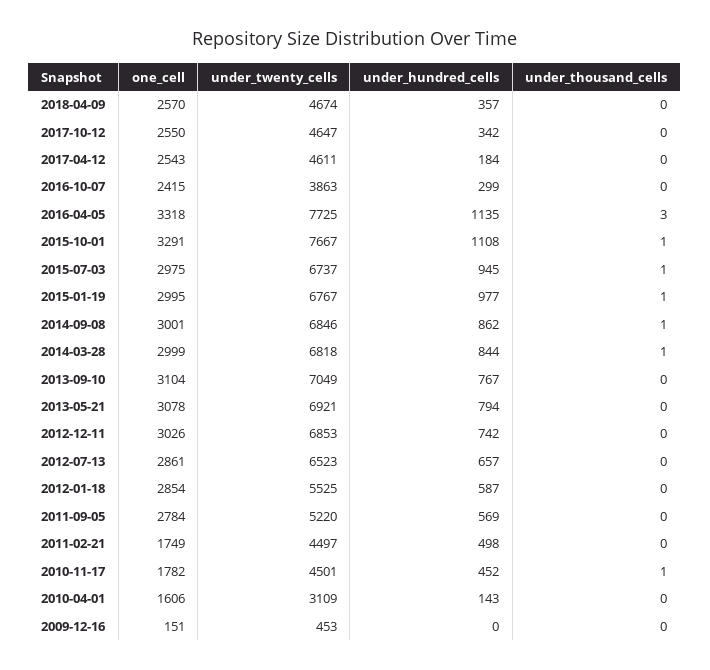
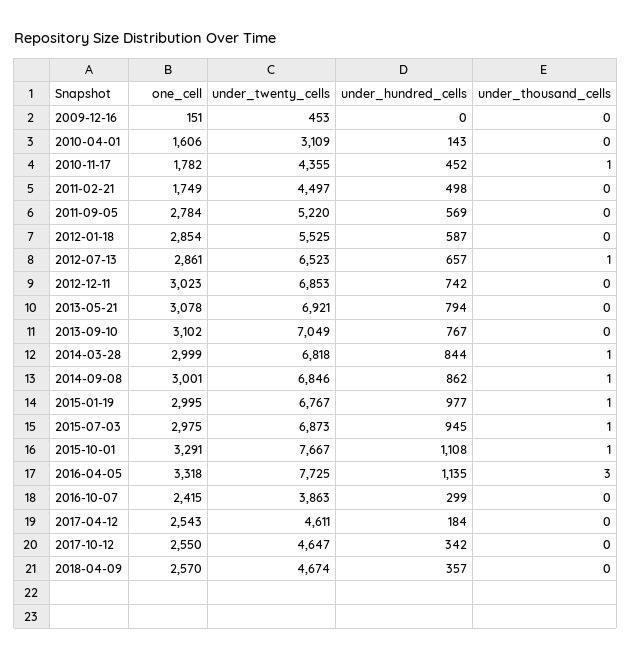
  {
    "one_cell": {
      "2018-04-09": 2570,
      "2017-10-12": 2550,
      "2017-04-12": 2543,
      "2016-10-07": 2415,
      "2016-04-05": 3318,
      "2015-10-01": 3291,
      "2015-07-03": 2975,
      "2015-01-19": 2995,
      "2014-09-08": 3001,
      "2014-03-28": 2999,
-     "2013-09-10": 3104,
+     "2013-09-10": 3102,
      "2013-05-21": 3078,
-     "2012-12-11": 3026,
+     "2012-12-11": 3023,
      "2012-07-13": 2861,
      "2012-01-18": 2854,
      "2011-09-05": 2784,
      "2011-02-21": 1749,
      "2010-11-17": 1782,
      "2010-04-01": 1606,
      "2009-12-16": 151
    },
    "under_twenty_cells": {
      "2018-04-09": 4674,
      "2017-10-12": 4647,
      "2017-04-12": 4611,
      "2016-10-07": 3863,
      "2016-04-05": 7725,
      "2015-10-01": 7667,
-     "2015-07-03": 6737,
+     "2015-07-03": 6873,
      "2015-01-19": 6767,
      "2014-09-08": 6846,
      "2014-03-28": 6818,
      "2013-09-10": 7049,
      "2013-05-21": 6921,
      "2012-12-11": 6853,
      "2012-07-13": 6523,
      "2012-01-18": 5525,
      "2011-09-05": 5220,
      "2011-02-21": 4497,
-     "2010-11-17": 4501,
+     "2010-11-17": 4355,
      "2010-04-01": 3109,
      "2009-12-16": 453
    },
    "under_hundred_cells": {
      "2018-04-09": 357,
      "2017-10-12": 342,
      "2017-04-12": 184,
      "2016-10-07": 299,
      "2016-04-05": 1135,
      "2015-10-01": 1108,
      "2015-07-03": 945,
      "2015-01-19": 977,
      "2014-09-08": 862,
      "2014-03-28": 844,
      "2013-09-10": 767,
      "2013-05-21": 794,
      "2012-12-11": 742,
      "2012-07-13": 657,
      "2012-01-18": 587,
      "2011-09-05": 569,
      "2011-02-21": 498,
      "2010-11-17": 452,
      "2010-04-01": 143,
      "2009-12-16": 0
    },
    "under_thousand_cells": {
      "2018-04-09": 0,
      "2017-10-12": 0,
      "2017-04-12": 0,
      "2016-10-07": 0,
      "2016-04-05": 3,
      "2015-10-01": 1,
      "2015-07-03": 1,
      "2015-01-19": 1,
      "2014-09-08": 1,
      "2014-03-28": 1,
      "2013-09-10": 0,
      "2013-05-21": 0,
      "2012-12-11": 0,
-     "2012-07-13": 0,
+     "2012-07-13": 1,
      "2012-01-18": 0,
      "2011-09-05": 0,
      "2011-02-21": 0,
      "2010-11-17": 1,
      "2010-04-01": 0,
      "2009-12-16": 0
    }
  }

